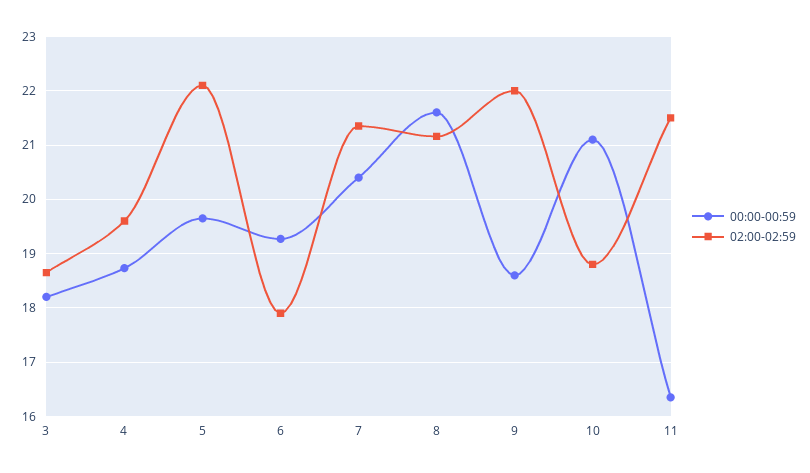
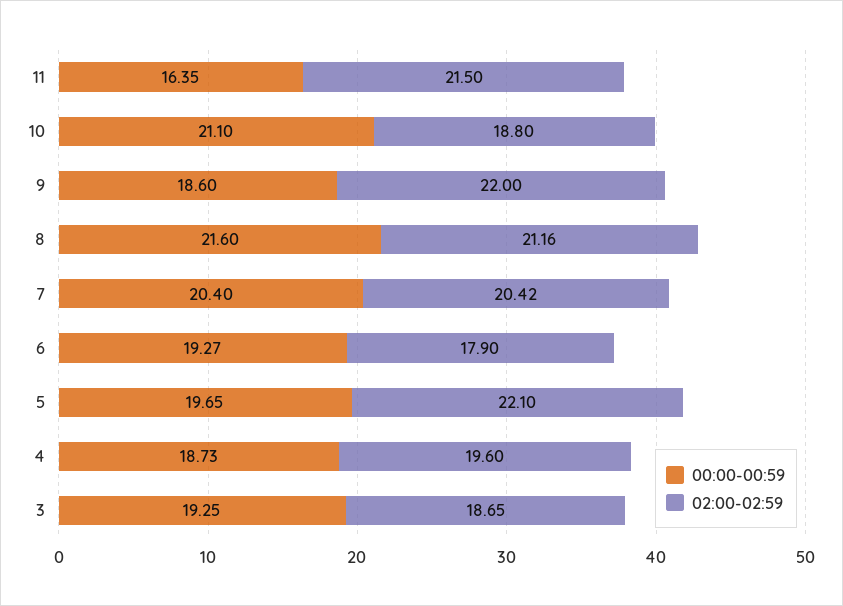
  {
    "00:00-00:59": {
-     "3": 18.2,
+     "3": 19.25,
      "4": 18.73,
      "5": 19.65,
      "6": 19.27,
      "7": 20.4,
      "8": 21.6,
      "9": 18.6,
      "10": 21.1,
      "11": 16.35
    },
    "02:00-02:59": {
      "3": 18.65,
      "4": 19.6,
      "5": 22.1,
      "6": 17.9,
-     "7": 21.4,
+     "7": 20.42,
      "8": 21.16,
      "9": 22,
      "10": 18.8,
      "11": 21.5
    }
  }

